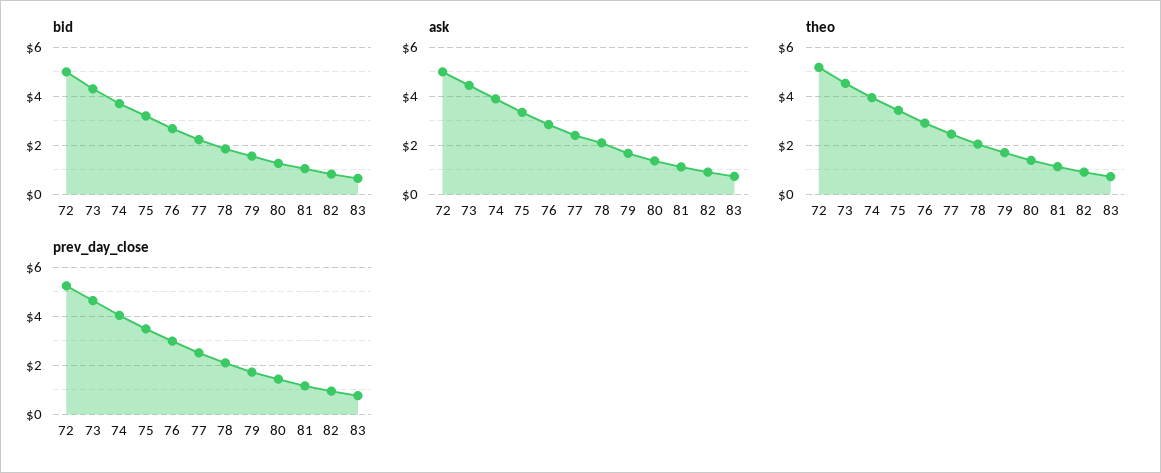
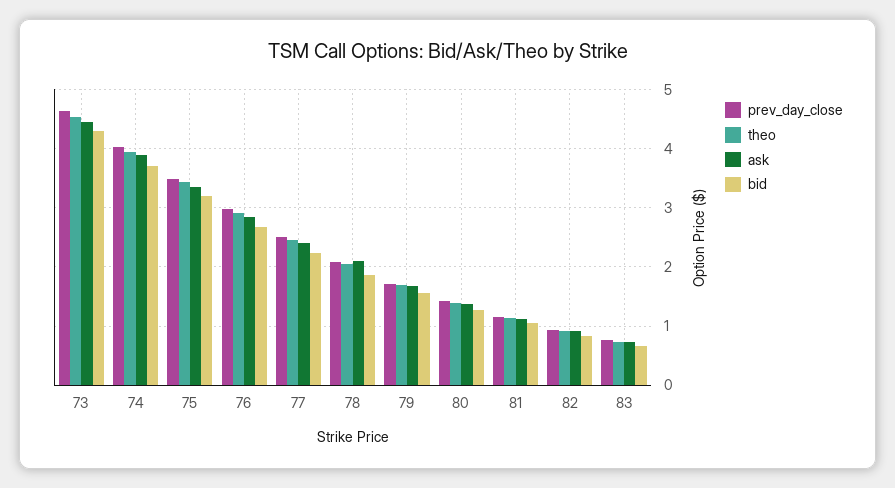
  {
    "bid": {
-     "72": 5,
      "73": 4.4,
      "74": 3.8,
      "75": 3.2,
      "76": 2.6,
      "77": 2.2,
      "78": 1.8,
      "79": 1.6,
      "80": 1.2,
      "81": 1,
      "82": 0.8,
      "83": 0.6
    },
    "ask": {
-     "72": 5,
      "73": 4.4,
      "74": 4,
      "75": 3.4,
      "76": 2.8,
      "77": 2.4,
      "78": 2.2,
      "79": 1.6,
      "80": 1.4,
      "81": 1.2,
      "82": 1,
      "83": 0.8
    },
    "theo": {
-     "72": 5.25,
      "73": 4.6,
      "74": 4,
      "75": 3.4,
      "76": 3,
      "77": 2.4,
      "78": 2,
      "79": 1.8,
      "80": 1.4,
      "81": 1.2,
      "82": 1,
      "83": 0.8
    },
    "prev_day_close": {
-     "72": 5.25,
      "73": 4.6,
      "74": 4,
      "75": 3.4,
      "76": 3,
      "77": 2.6,
      "78": 2,
      "79": 1.8,
      "80": 1.4,
      "81": 1.2,
      "82": 1,
      "83": 0.8
    }
  }

